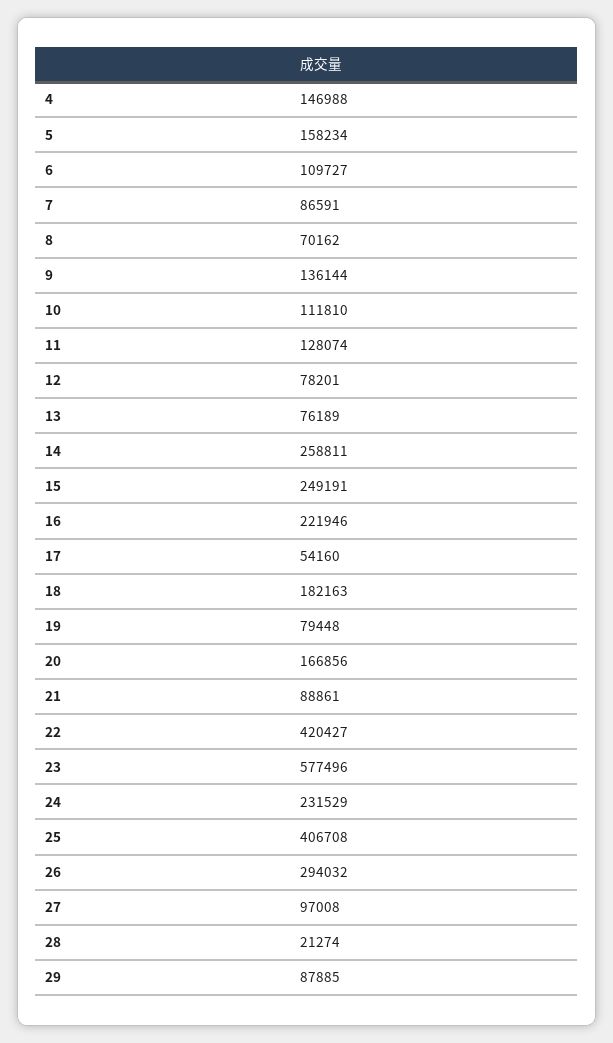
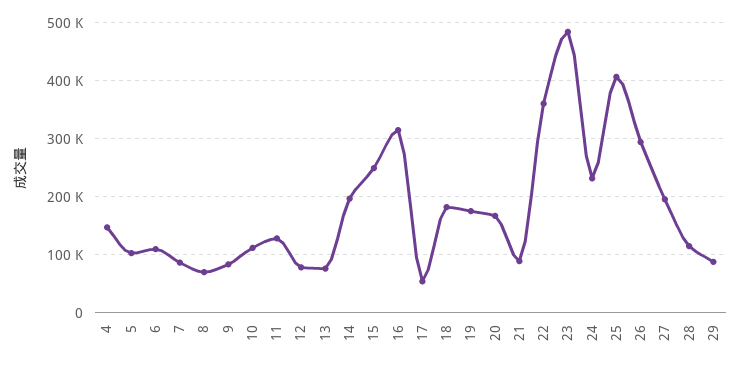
  {
    "4": 146988,
-   "5": 158234,
+   "5": 100000,
    "6": 109727,
    "7": 86591,
    "8": 70162,
-   "9": 136144,
+   "9": 80000,
    "10": 111810,
    "11": 128074,
    "12": 78201,
    "13": 76189,
-   "14": 258811,
+   "14": 200000,
    "15": 249191,
-   "16": 221946,
+   "16": 320000,
    "17": 54160,
    "18": 182163,
-   "19": 79448,
+   "19": 180000,
    "20": 166856,
    "21": 88861,
-   "22": 420427,
+   "22": 360000,
-   "23": 577496,
+   "23": 480000,
    "24": 231529,
    "25": 406708,
    "26": 294032,
-   "27": 97008,
+   "27": 200000,
-   "28": 21274,
+   "28": 120000,
    "29": 87885
  }

